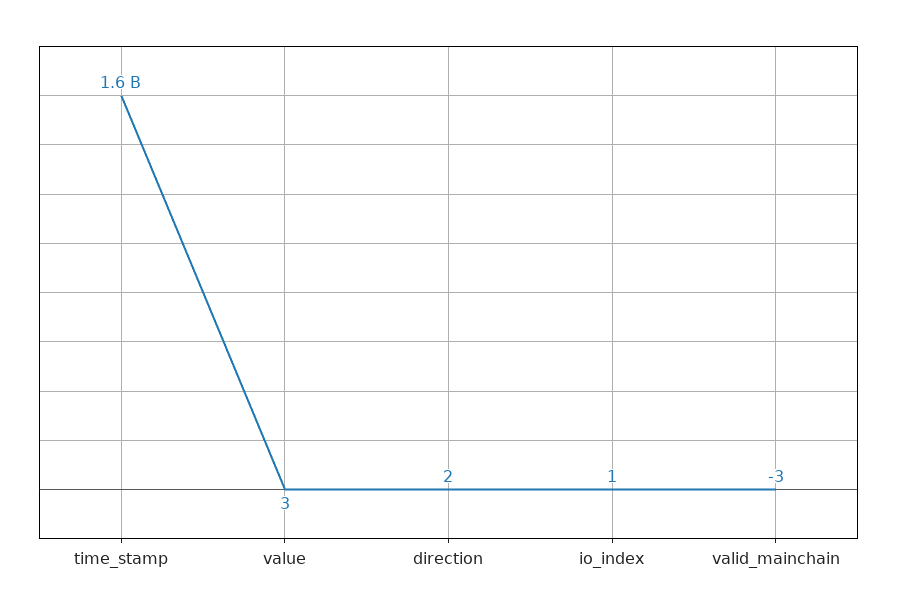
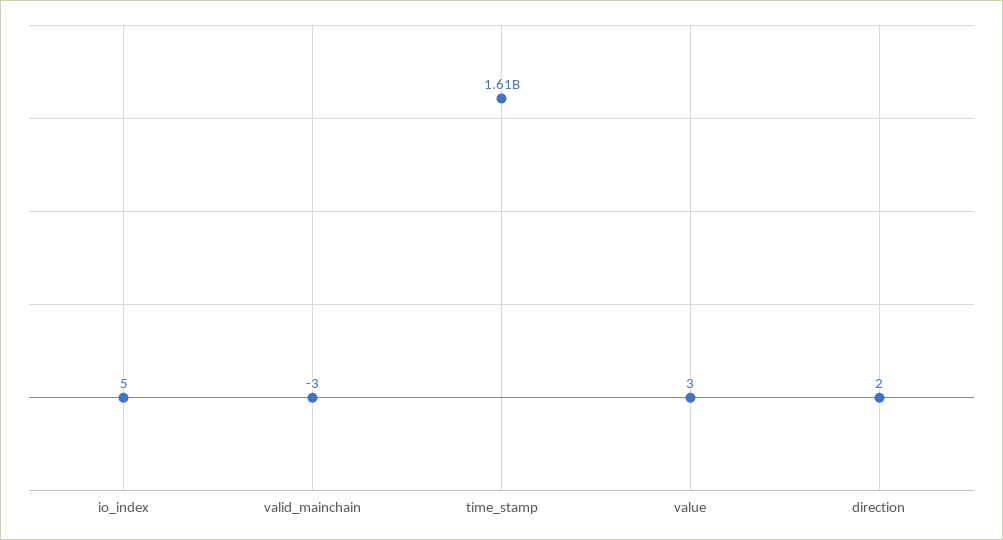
  {
    "time_stamp": 1610000000,
    "value": 3,
    "direction": 2,
-   "io_index": 1,
+   "io_index": 5,
    "valid_mainchain": -3
  }

